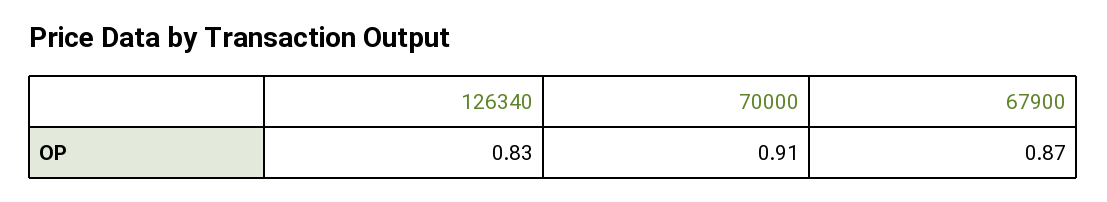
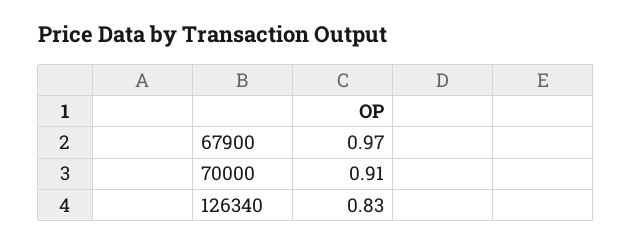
  {
    "126340": 0.83,
    "70000": 0.91,
-   "67900": 0.87
+   "67900": 0.97
  }

